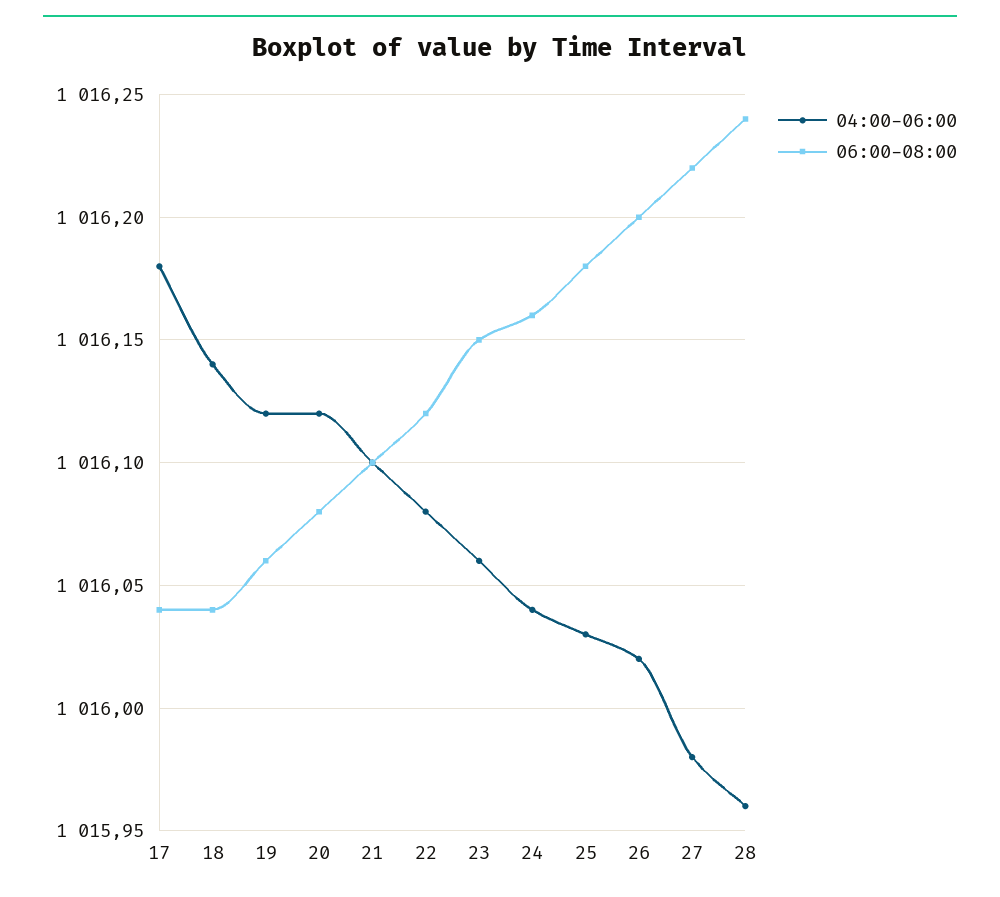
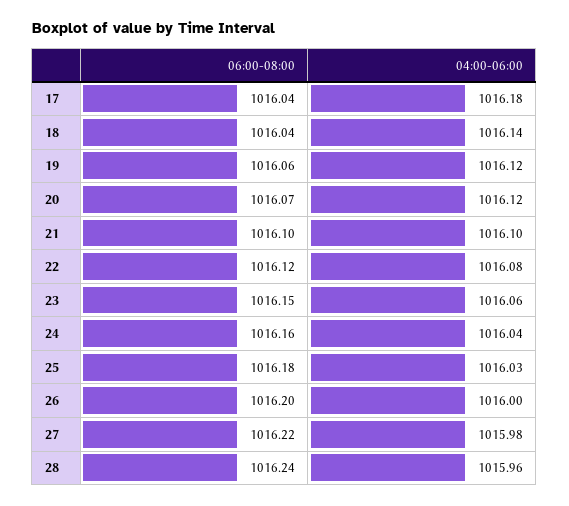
  {
    "04:00-06:00": {
      "17": 1016.18,
      "18": 1016.14,
      "19": 1016.12,
      "20": 1016.12,
      "21": 1016.1,
      "22": 1016.08,
      "23": 1016.06,
      "24": 1016.04,
      "25": 1016.03,
-     "26": 1016.02,
+     "26": 1016,
      "27": 1015.98,
      "28": 1015.96
    },
    "06:00-08:00": {
      "17": 1016.04,
      "18": 1016.04,
      "19": 1016.06,
-     "20": 1016.08,
+     "20": 1016.07,
      "21": 1016.1,
      "22": 1016.12,
      "23": 1016.15,
      "24": 1016.16,
      "25": 1016.18,
      "26": 1016.2,
      "27": 1016.22,
      "28": 1016.24
    }
  }

